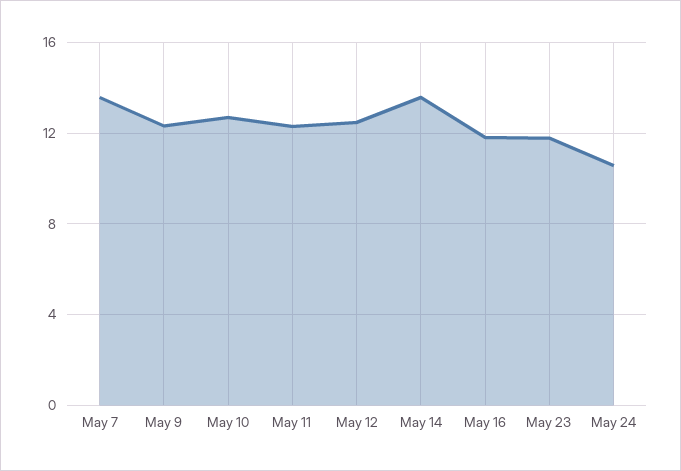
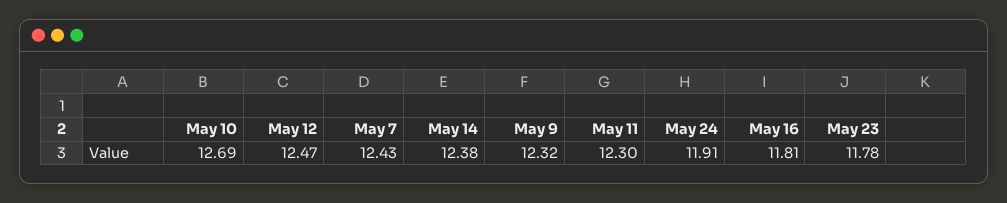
  {
-   "May 7": 13.5,
+   "May 7": 12.43,
    "May 9": 12.32,
    "May 10": 12.69,
    "May 11": 12.3,
    "May 12": 12.47,
-   "May 14": 13.5,
+   "May 14": 12.38,
    "May 16": 11.81,
    "May 23": 11.78,
-   "May 24": 10.5
+   "May 24": 11.91
  }

